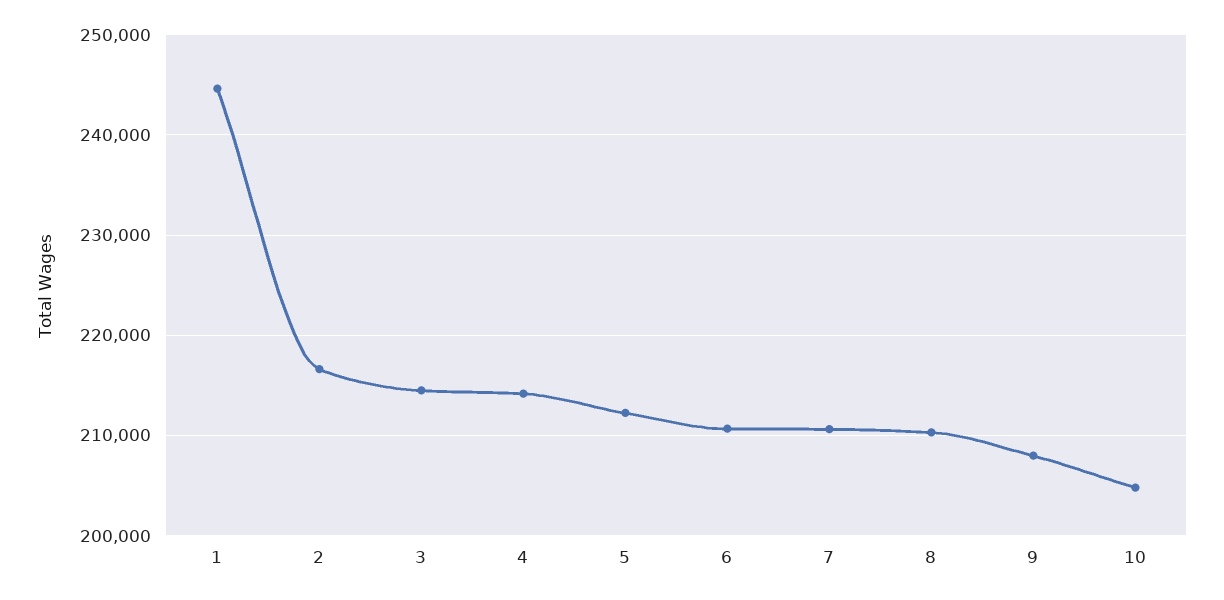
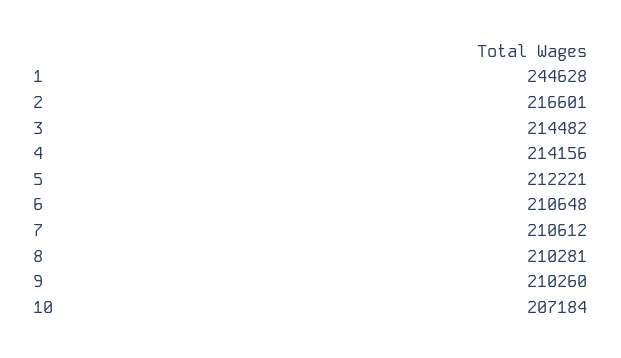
  {
    "1": 244628,
    "2": 216601,
    "3": 214482,
    "4": 214156,
    "5": 212221,
    "6": 210648,
    "7": 210612,
    "8": 210281,
-   "9": 208000,
+   "9": 210260,
-   "10": 205000
+   "10": 207184
  }

